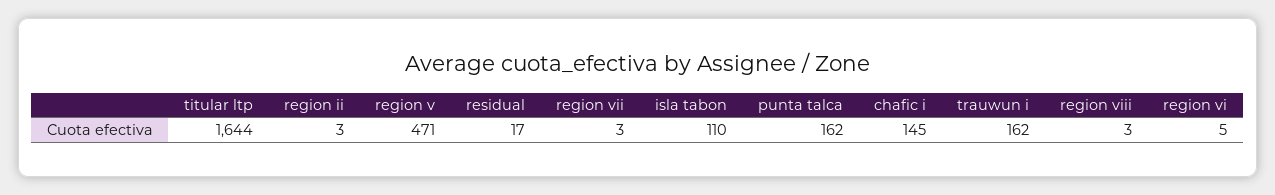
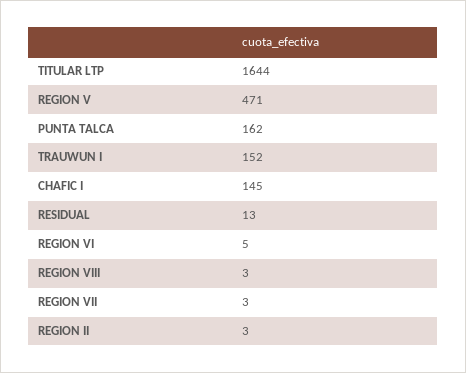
  {
    "titular ltp": 1644,
    "region ii": 3,
    "region v": 471,
-   "residual": 17,
+   "residual": 13,
    "region vii": 3,
-   "isla tabon": 110,
    "punta talca": 162,
    "chafic i": 145,
-   "trauwun i": 162,
+   "trauwun i": 152,
    "region viii": 3,
    "region vi": 5
  }

